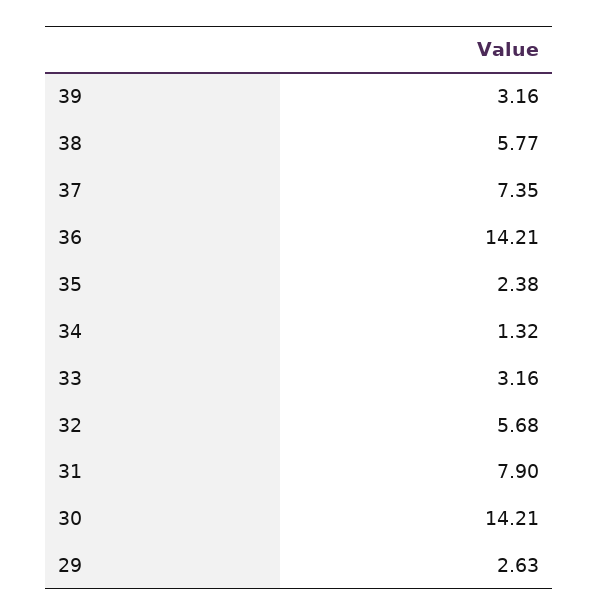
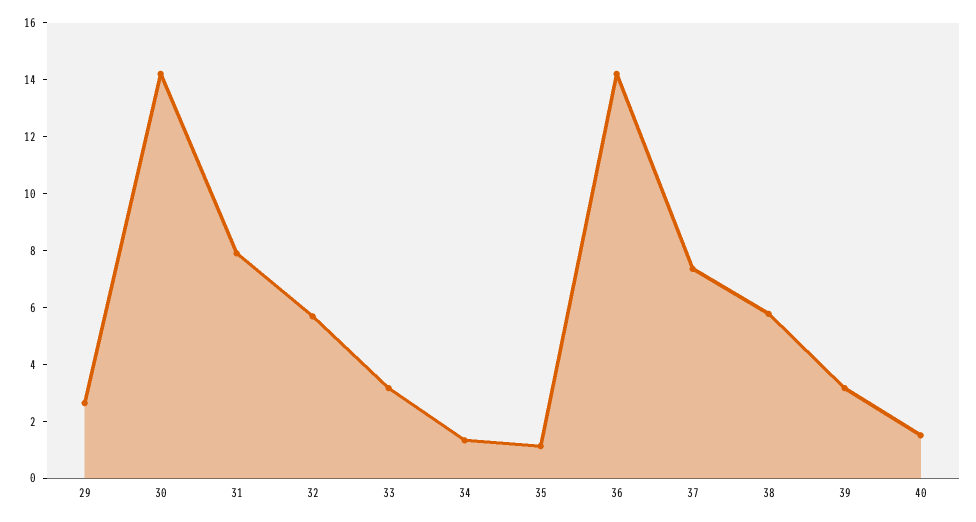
  {
    "39": 3.16,
    "38": 5.77,
    "37": 7.35,
    "36": 14.21,
-   "35": 2.38,
+   "35": 1,
    "34": 1.32,
    "33": 3.16,
    "32": 5.68,
    "31": 7.9,
    "30": 14.21,
-   "29": 2.63
+   "29": 2.63,
+   "40": 1.5
  }

